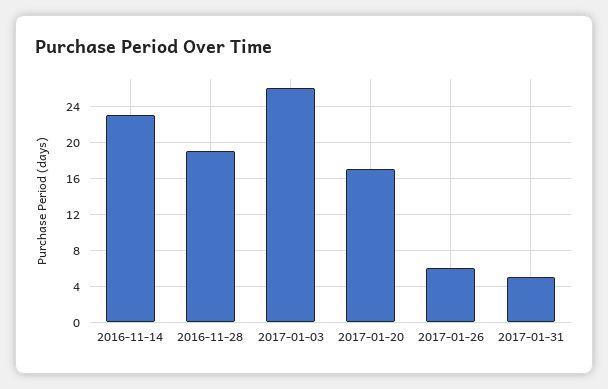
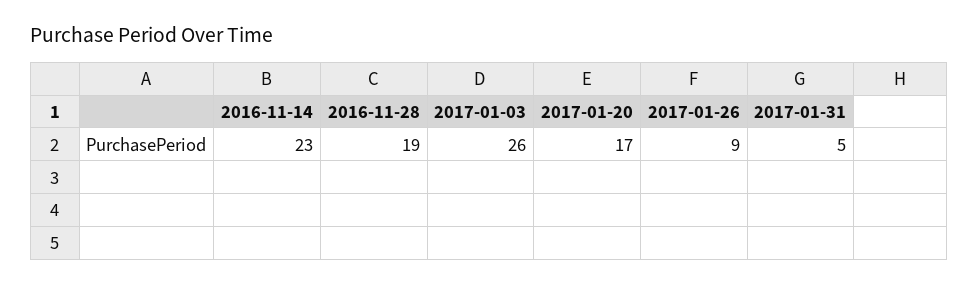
  {
    "2016-11-14": 23,
    "2016-11-28": 19,
    "2017-01-03": 26,
    "2017-01-20": 17,
-   "2017-01-26": 6,
+   "2017-01-26": 9,
    "2017-01-31": 5
  }

